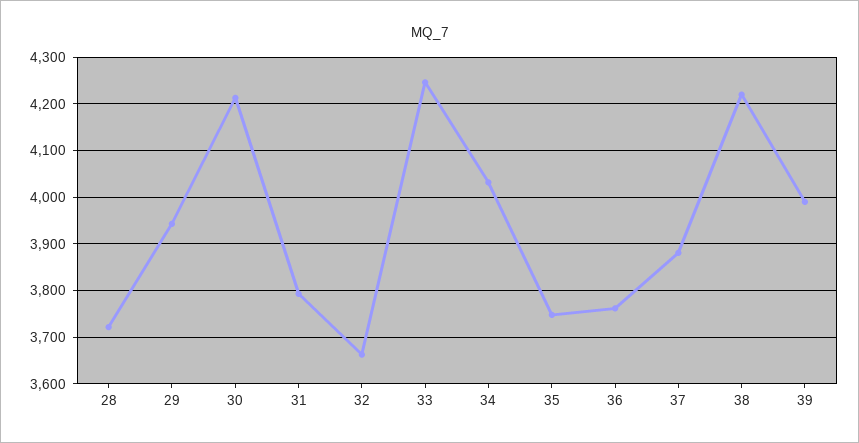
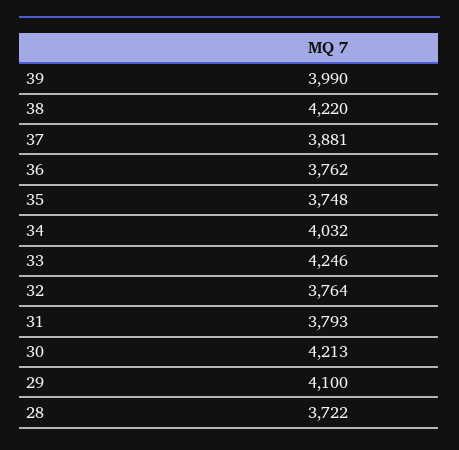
  {
    "28": 3722,
-   "29": 3940,
+   "29": 4100,
    "30": 4213,
    "31": 3793,
-   "32": 3660,
+   "32": 3764,
    "33": 4246,
    "34": 4032,
    "35": 3748,
    "36": 3762,
    "37": 3881,
    "38": 4220,
    "39": 3990
  }

